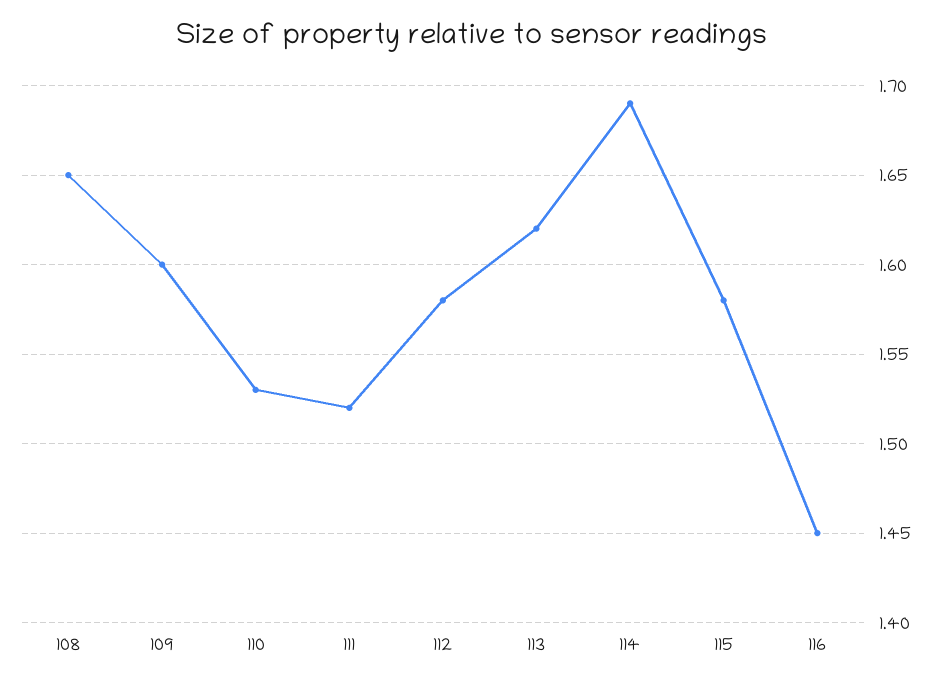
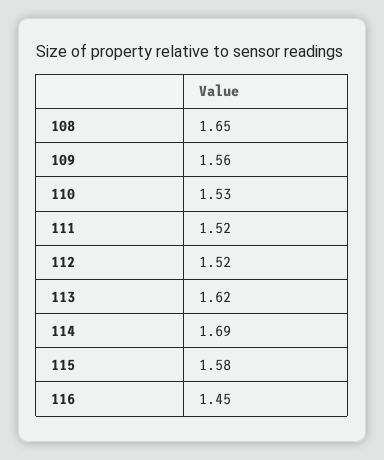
  {
    "108": 1.65,
-   "109": 1.6,
+   "109": 1.56,
    "110": 1.53,
    "111": 1.52,
-   "112": 1.58,
+   "112": 1.52,
    "113": 1.62,
    "114": 1.69,
    "115": 1.58,
    "116": 1.45
  }

